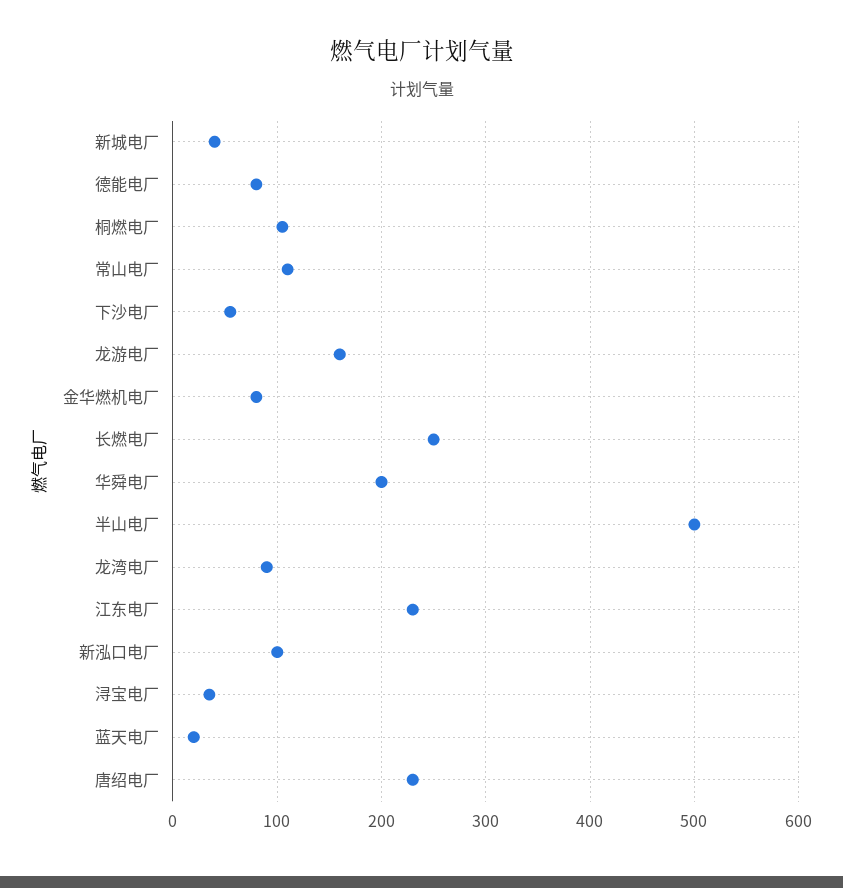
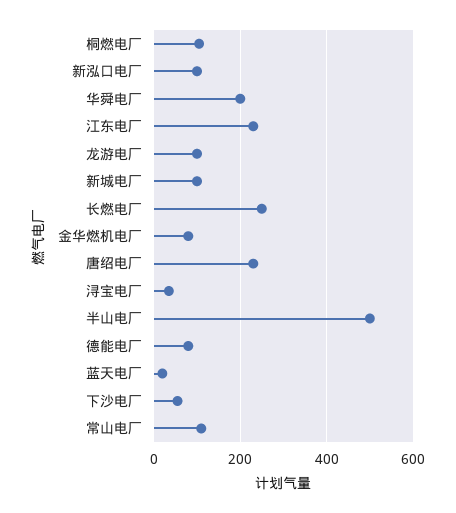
  {
-   "新城电厂": 40,
+   "新城电厂": 100,
    "德能电厂": 80,
    "桐燃电厂": 110,
    "常山电厂": 110,
    "下沙电厂": 60,
-   "龙游电厂": 160,
+   "龙游电厂": 100,
    "金华燃机电厂": 80,
    "长燃电厂": 250,
    "华舜电厂": 200,
    "半山电厂": 500,
-   "龙湾电厂": 90,
    "江东电厂": 230,
    "新泓口电厂": 100,
    "浔宝电厂": 40,
    "蓝天电厂": 20,
    "唐绍电厂": 230
  }

